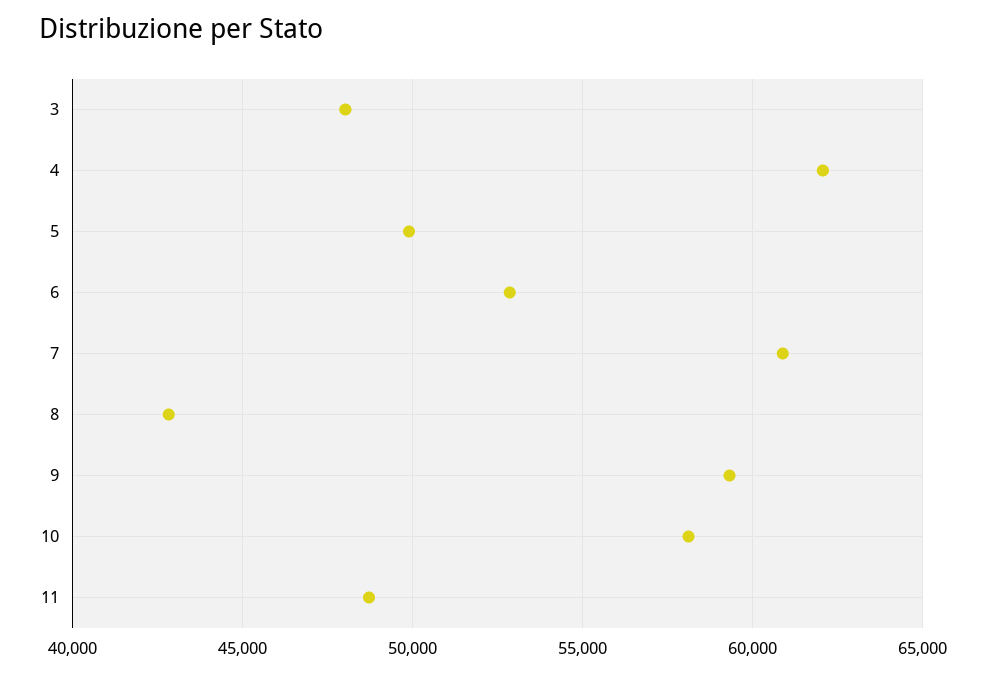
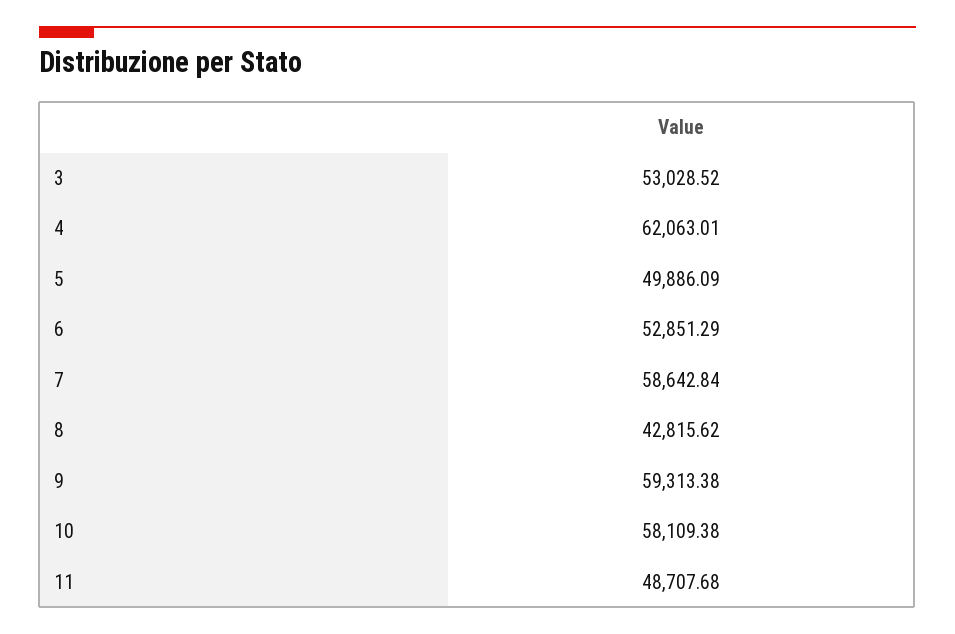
  {
-   "3": 48000,
+   "3": 53028.52,
    "4": 62063.01,
    "5": 49886.09,
    "6": 52851.29,
-   "7": 61000,
+   "7": 58642.84,
    "8": 42815.62,
    "9": 59313.38,
    "10": 58109.38,
    "11": 48707.68
  }

